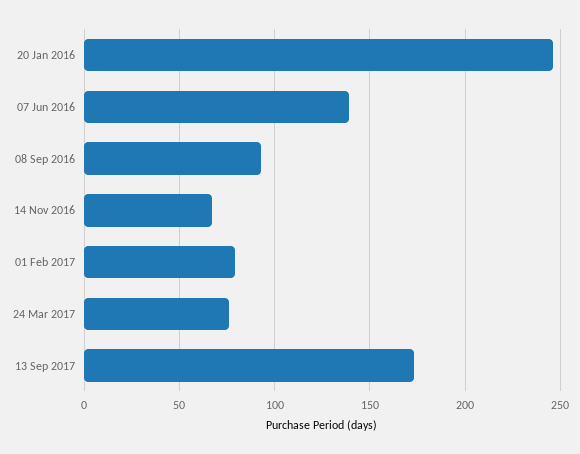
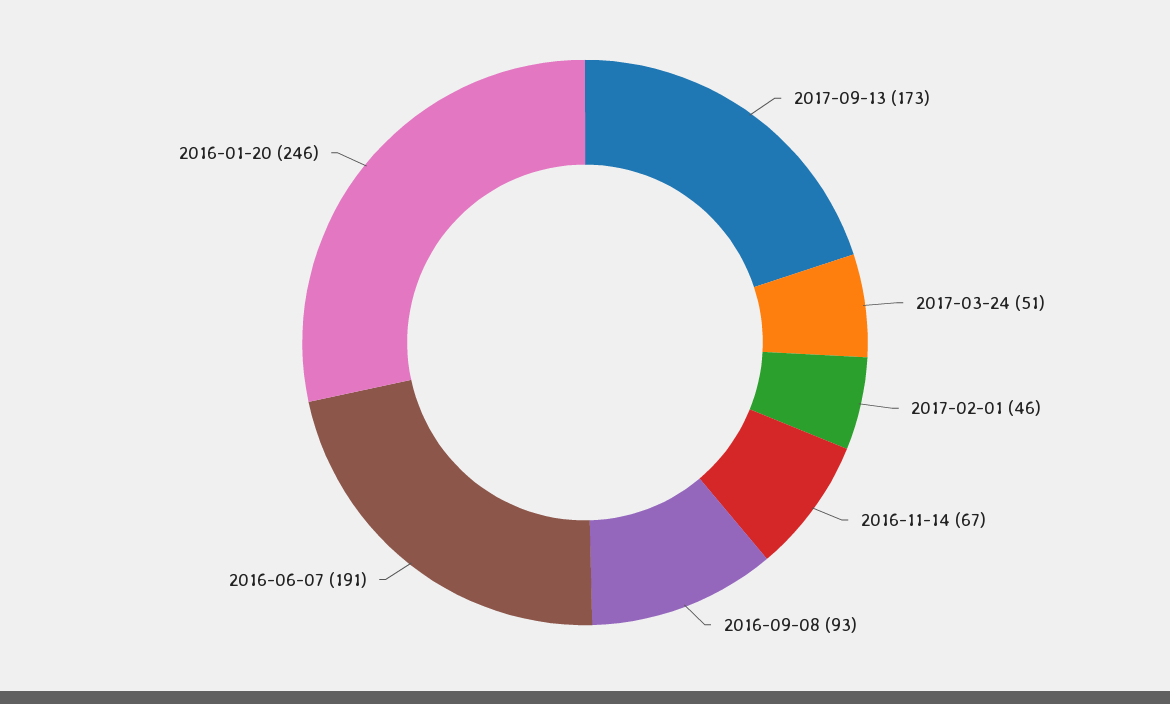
  {
    "20 Jan 2016": 246,
-   "07 Jun 2016": 140,
+   "07 Jun 2016": 191,
    "08 Sep 2016": 93,
    "14 Nov 2016": 67,
-   "01 Feb 2017": 80,
+   "01 Feb 2017": 46,
-   "24 Mar 2017": 75,
+   "24 Mar 2017": 51,
    "13 Sep 2017": 173
  }

